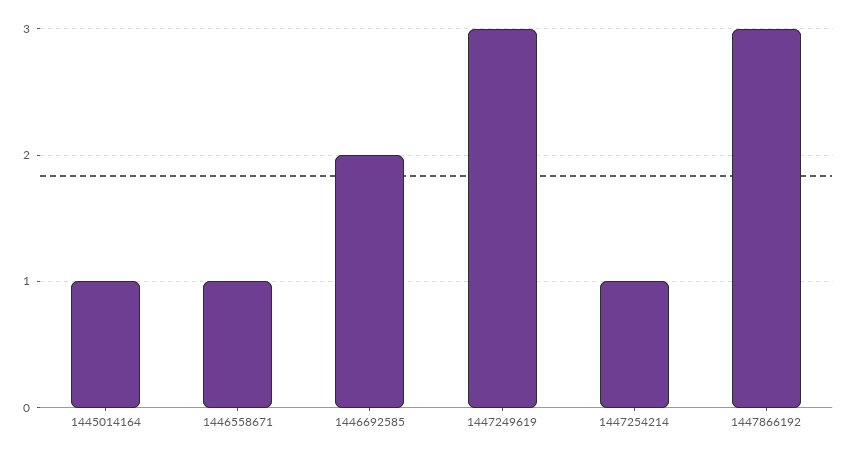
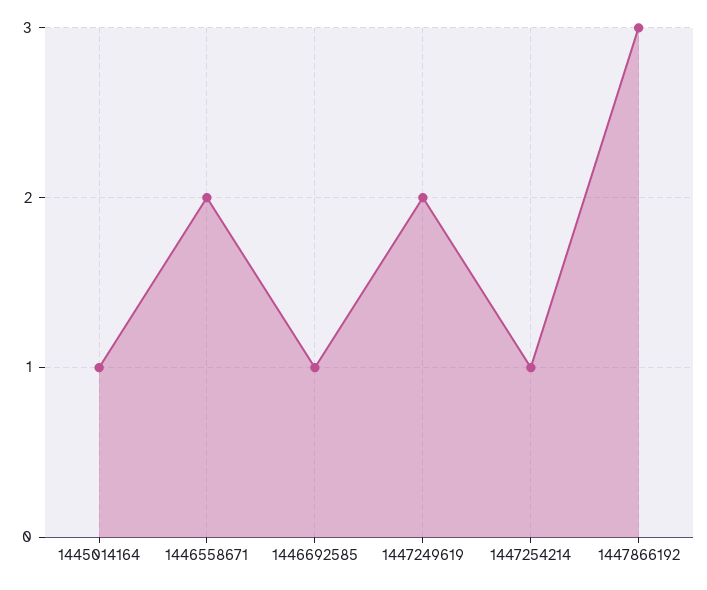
  {
    "1445014164": 1,
-   "1446558671": 1,
+   "1446558671": 2,
-   "1446692585": 2,
+   "1446692585": 1,
-   "1447249619": 3,
+   "1447249619": 2,
    "1447254214": 1,
    "1447866192": 3
  }

